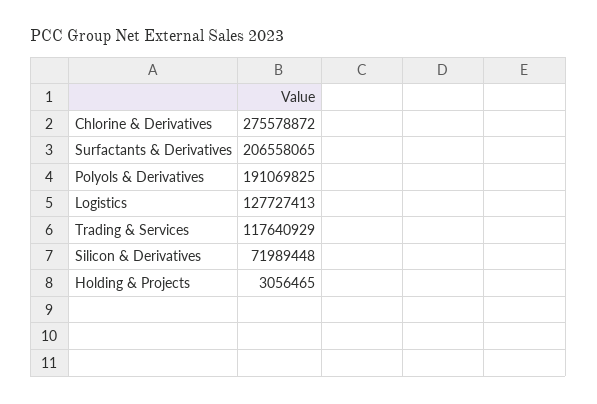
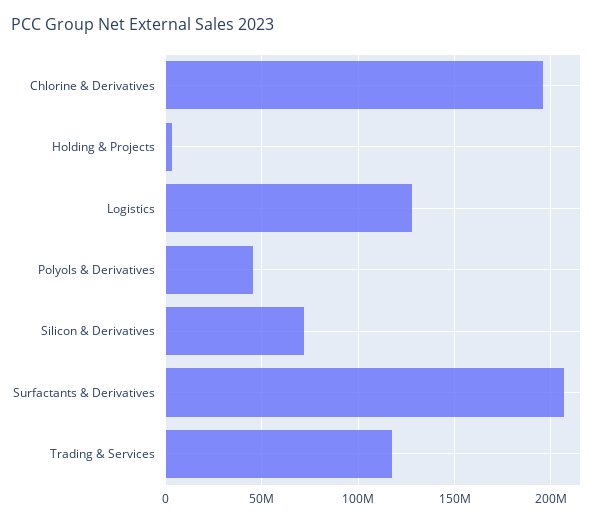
  {
-   "Chlorine & Derivatives": 275578872,
+   "Chlorine & Derivatives": 195000000,
    "Surfactants & Derivatives": 206558065,
-   "Polyols & Derivatives": 191069825,
+   "Polyols & Derivatives": 45000000,
    "Logistics": 127727413,
    "Trading & Services": 117640929,
    "Silicon & Derivatives": 71989448,
    "Holding & Projects": 3056465
  }

